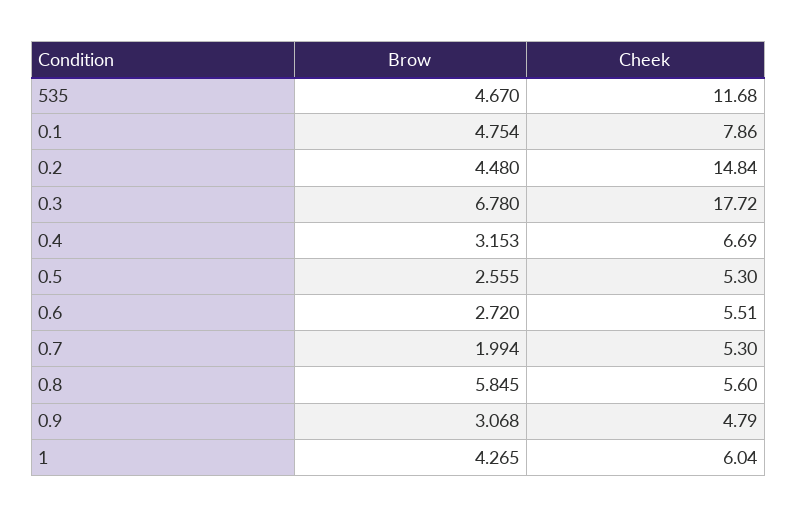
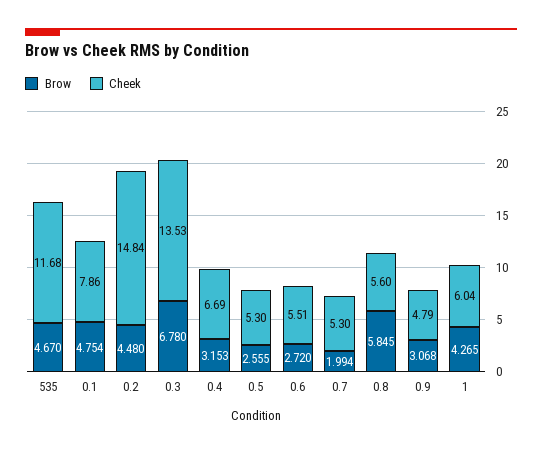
  {
    "Brow": {
      "535": 4.67,
      "0.1": 4.754,
      "0.2": 4.48,
      "0.3": 6.78,
      "0.4": 3.153,
      "0.5": 2.555,
      "0.6": 2.72,
      "0.7": 1.994,
      "0.8": 5.845,
      "0.9": 3.068,
      "1": 4.265
    },
    "Cheek": {
      "535": 11.68,
      "0.1": 7.86,
      "0.2": 14.84,
-     "0.3": 17.72,
+     "0.3": 13.53,
      "0.4": 6.69,
      "0.5": 5.3,
      "0.6": 5.51,
      "0.7": 5.3,
      "0.8": 5.6,
      "0.9": 4.79,
      "1": 6.04
    }
  }

